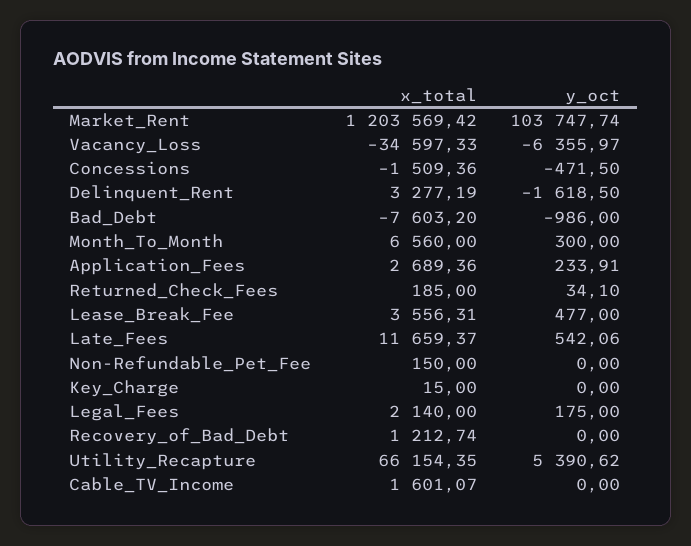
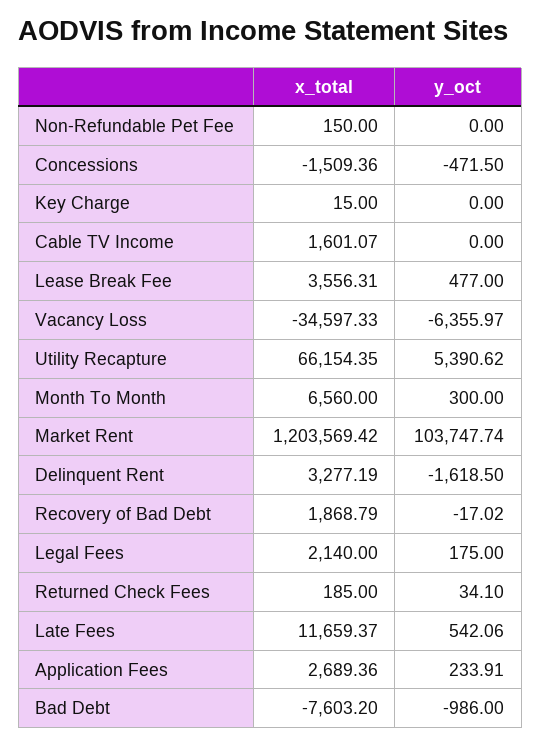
  {
    "x_total": {
      "Market_Rent": 1203569.42,
      "Vacancy_Loss": -34597.33,
      "Concessions": -1509.36,
      "Delinquent_Rent": 3277.19,
      "Bad_Debt": -7603.2,
      "Month_To_Month": 6560,
      "Application_Fees": 2689.36,
      "Returned_Check_Fees": 185,
      "Lease_Break_Fee": 3556.31,
      "Late_Fees": 11659.37,
      "Non-Refundable_Pet_Fee": 150,
      "Key_Charge": 15,
      "Legal_Fees": 2140,
-     "Recovery_of_Bad_Debt": 1212.74,
+     "Recovery_of_Bad_Debt": 1868.79,
      "Utility_Recapture": 66154.35,
      "Cable_TV_Income": 1601.07
    },
    "y_oct": {
      "Market_Rent": 103747.74,
      "Vacancy_Loss": -6355.97,
      "Concessions": -471.5,
      "Delinquent_Rent": -1618.5,
      "Bad_Debt": -986,
      "Month_To_Month": 300,
      "Application_Fees": 233.91,
      "Returned_Check_Fees": 34.1,
      "Lease_Break_Fee": 477,
      "Late_Fees": 542.06,
      "Non-Refundable_Pet_Fee": 0,
      "Key_Charge": 0,
      "Legal_Fees": 175,
-     "Recovery_of_Bad_Debt": 0,
+     "Recovery_of_Bad_Debt": -17.02,
      "Utility_Recapture": 5390.62,
      "Cable_TV_Income": 0
    }
  }

